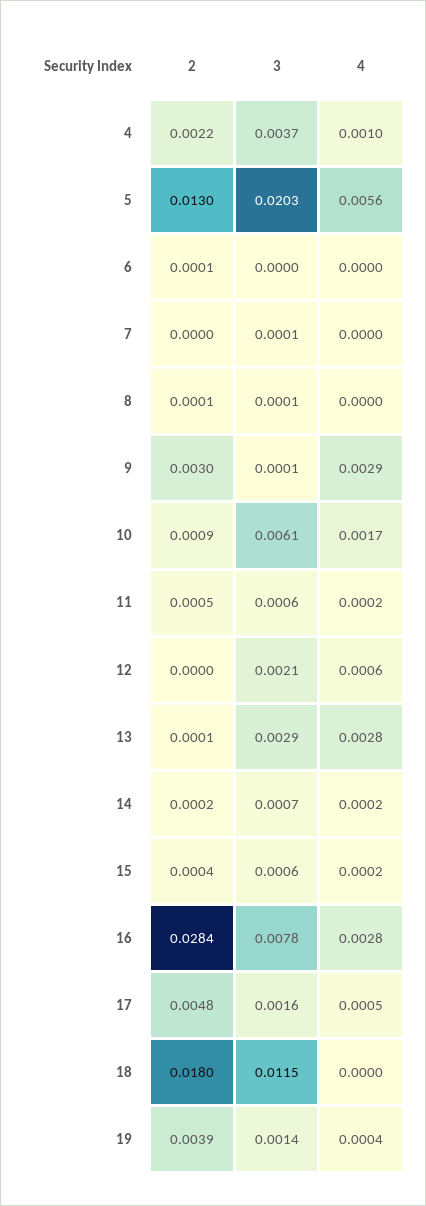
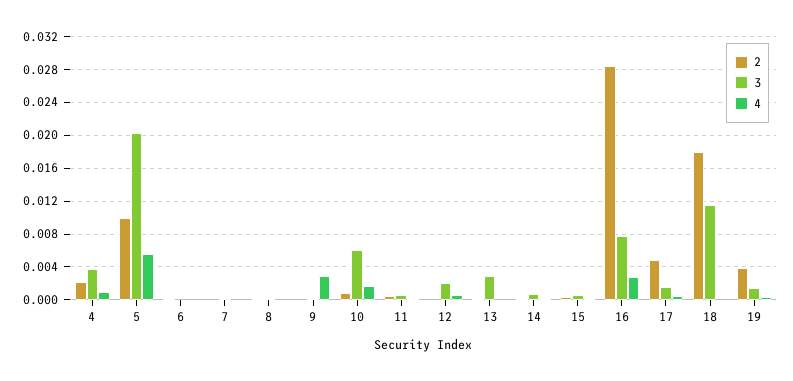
  {
    "2": {
      "4": 0.0022,
-     "5": 0.013,
+     "5": 0.01,
      "6": 0.0001,
      "7": 0,
      "8": 0.0001,
-     "9": 0.003,
+     "9": 0,
      "10": 0.0009,
      "11": 0.0005,
      "12": 0,
      "13": 0.0001,
      "14": 0.0002,
      "15": 0.0004,
      "16": 0.0284,
      "17": 0.0048,
      "18": 0.018,
      "19": 0.0039
    },
    "3": {
      "4": 0.0037,
      "5": 0.0203,
      "6": 0,
      "7": 0.0001,
      "8": 0.0001,
      "9": 0.0001,
      "10": 0.0061,
      "11": 0.0006,
      "12": 0.0021,
      "13": 0.0029,
      "14": 0.0007,
      "15": 0.0006,
      "16": 0.0078,
      "17": 0.0016,
      "18": 0.0115,
      "19": 0.0014
    },
    "4": {
      "4": 0.001,
      "5": 0.0056,
      "6": 0,
      "7": 0,
      "8": 0,
      "9": 0.0029,
      "10": 0.0017,
      "11": 0.0002,
      "12": 0.0006,
-     "13": 0.0028,
+     "13": 0,
      "14": 0.0002,
      "15": 0.0002,
      "16": 0.0028,
      "17": 0.0005,
      "18": 0,
      "19": 0.0004
    }
  }

